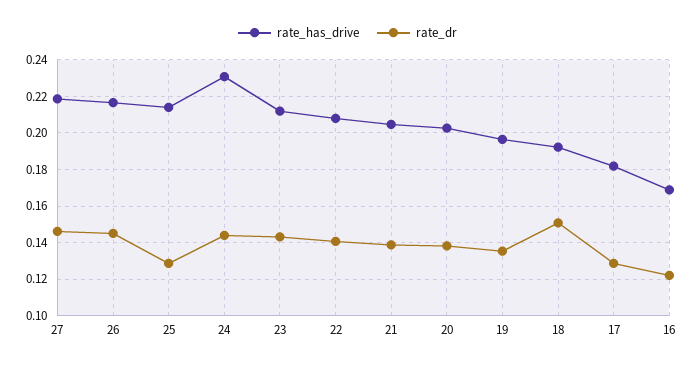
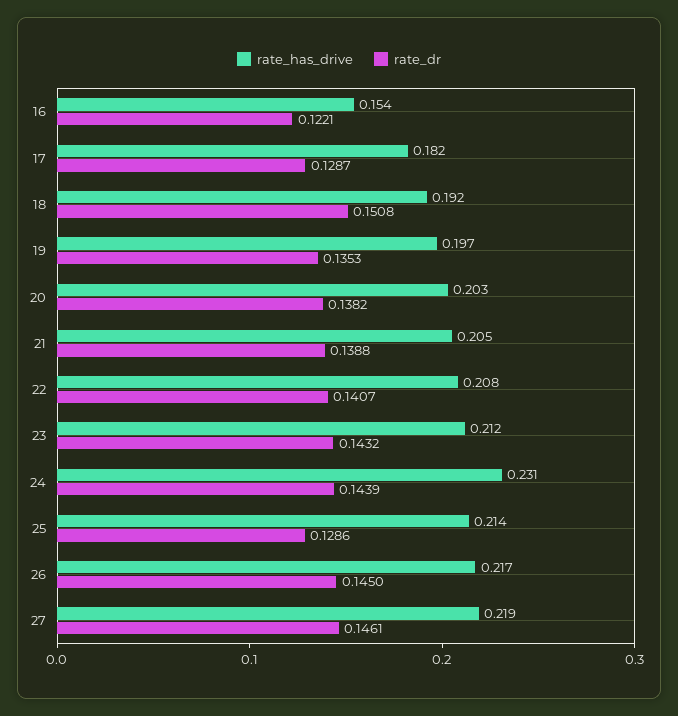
  {
    "rate_has_drive": {
      "27": 0.219,
      "26": 0.217,
      "25": 0.214,
      "24": 0.231,
      "23": 0.212,
      "22": 0.208,
      "21": 0.205,
      "20": 0.203,
      "19": 0.197,
      "18": 0.192,
      "17": 0.182,
-     "16": 0.17
+     "16": 0.154
    },
    "rate_dr": {
      "27": 0.1461,
      "26": 0.145,
      "25": 0.1286,
      "24": 0.1439,
      "23": 0.1432,
      "22": 0.1407,
      "21": 0.1388,
      "20": 0.1382,
      "19": 0.1353,
      "18": 0.1508,
      "17": 0.1287,
      "16": 0.1221
    }
  }

